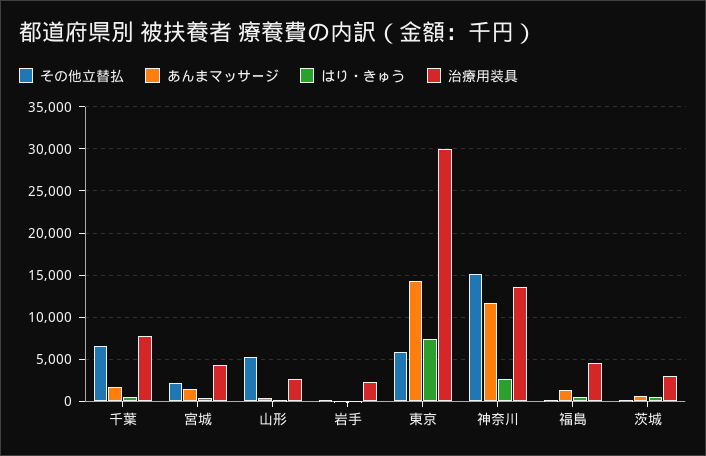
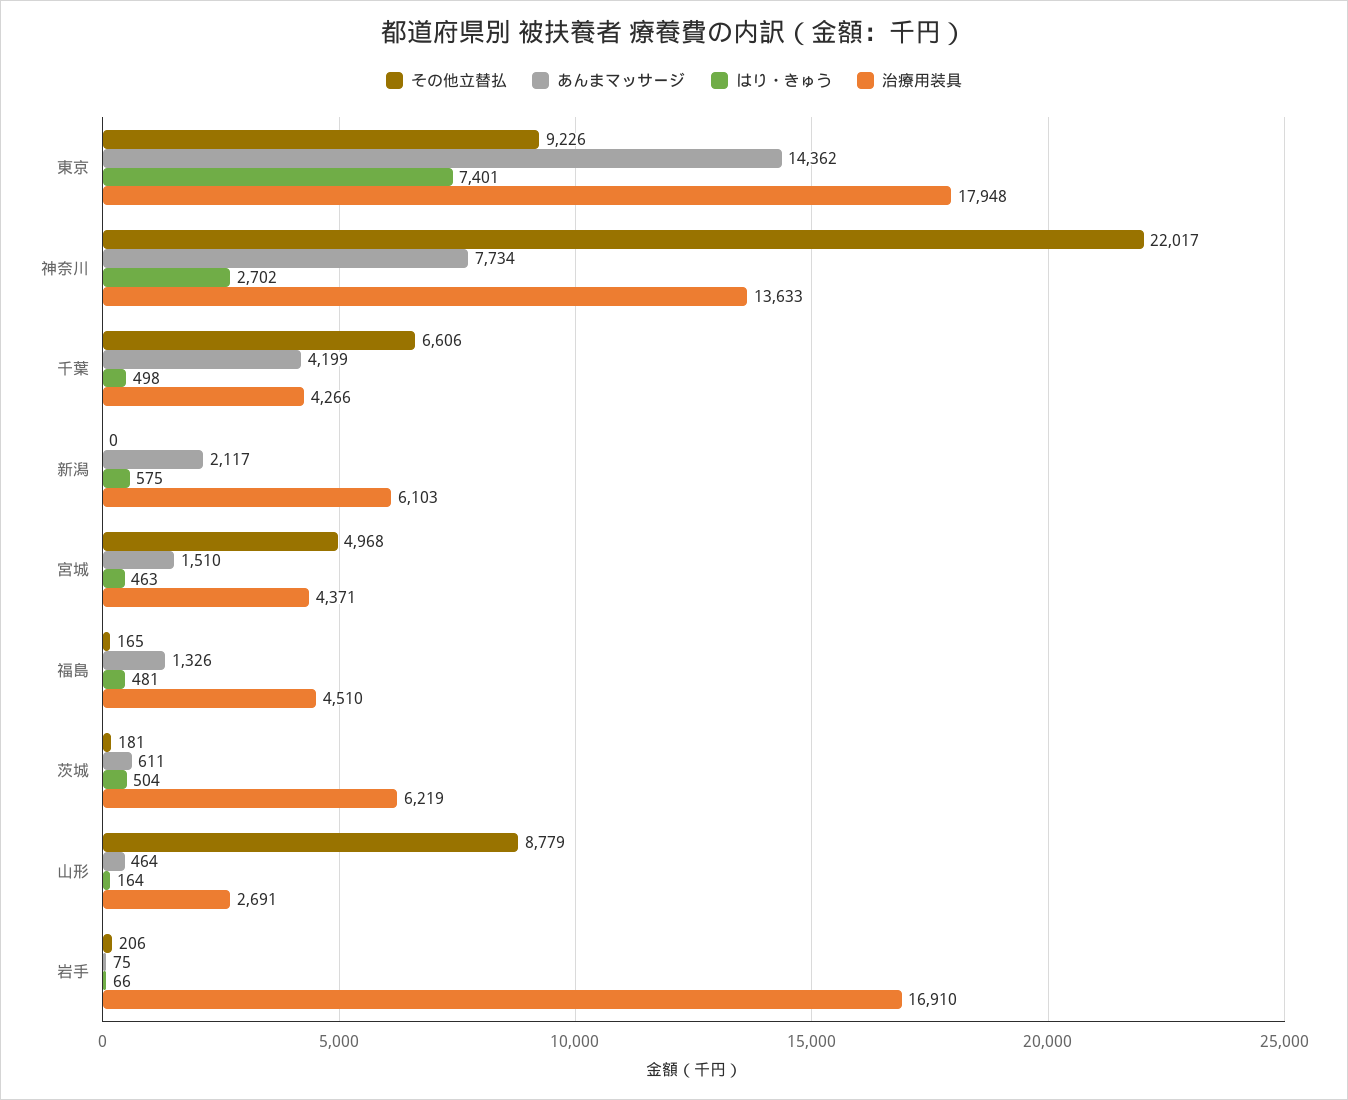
  {
    "その他立替払": {
      "千葉": 6606,
-     "宮城": 2000,
+     "宮城": 4968,
-     "山形": 5000,
+     "山形": 8779,
      "岩手": 206,
-     "東京": 6000,
+     "東京": 9226,
-     "神奈川": 15000,
+     "神奈川": 22017,
      "福島": 165,
-     "茨城": 181
+     "茨城": 181,
+     "新潟": 0
    },
    "あんまマッサージ": {
-     "千葉": 2000,
+     "千葉": 4199,
      "宮城": 1510,
      "山形": 464,
      "岩手": 75,
      "東京": 14362,
-     "神奈川": 12000,
+     "神奈川": 7734,
      "福島": 1326,
-     "茨城": 611
+     "茨城": 611,
+     "新潟": 2117
    },
    "はり・きゅう": {
      "千葉": 498,
      "宮城": 463,
      "山形": 164,
      "岩手": 66,
      "東京": 7401,
      "神奈川": 2702,
      "福島": 481,
-     "茨城": 504
+     "茨城": 504,
+     "新潟": 575
    },
    "治療用装具": {
-     "千葉": 8000,
+     "千葉": 4266,
      "宮城": 4371,
      "山形": 2691,
-     "岩手": 2000,
+     "岩手": 16910,
-     "東京": 30000,
+     "東京": 17948,
      "神奈川": 13633,
      "福島": 4510,
-     "茨城": 3000
+     "茨城": 6219,
+     "新潟": 6103
    }
  }

